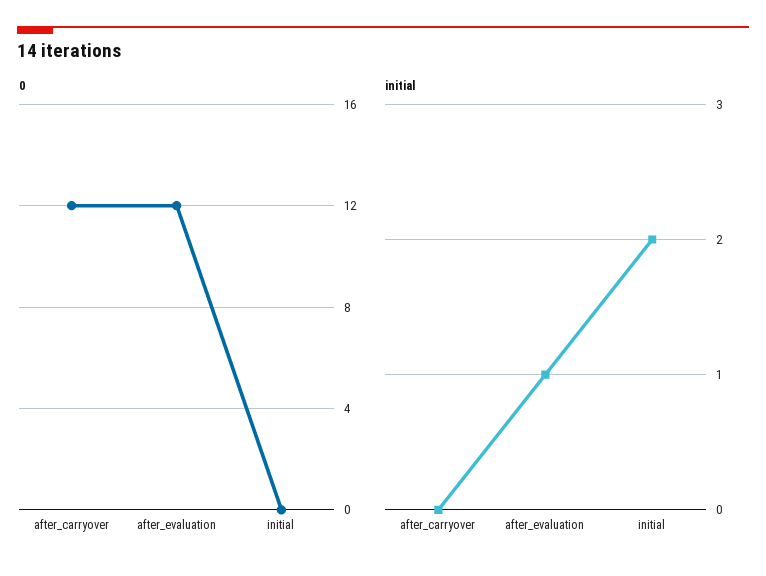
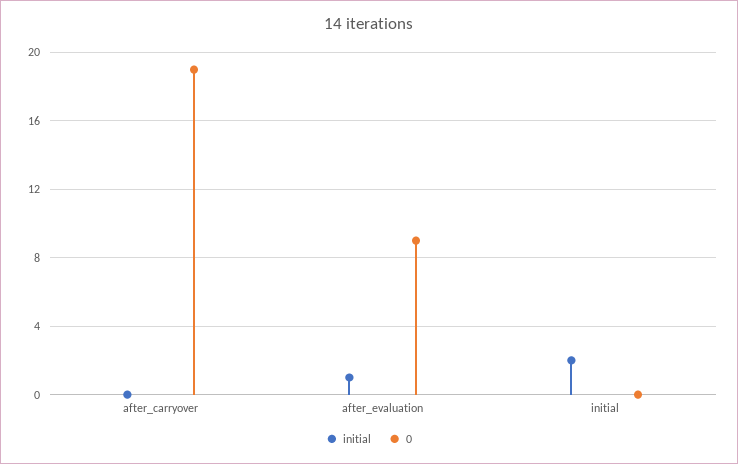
  {
    "0": {
-     "after_carryover": 12,
+     "after_carryover": 19,
-     "after_evaluation": 12,
+     "after_evaluation": 9,
      "initial": 0
    },
    "initial": {
      "after_carryover": 0,
      "after_evaluation": 1,
      "initial": 2
    }
  }

